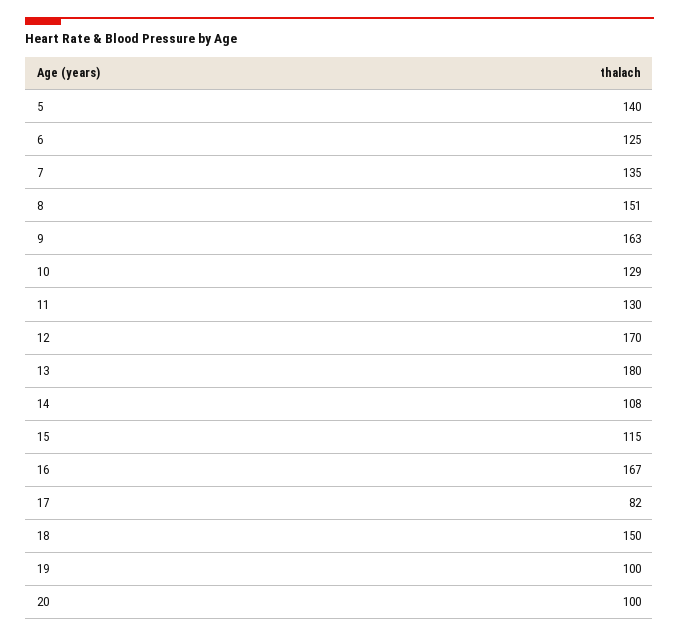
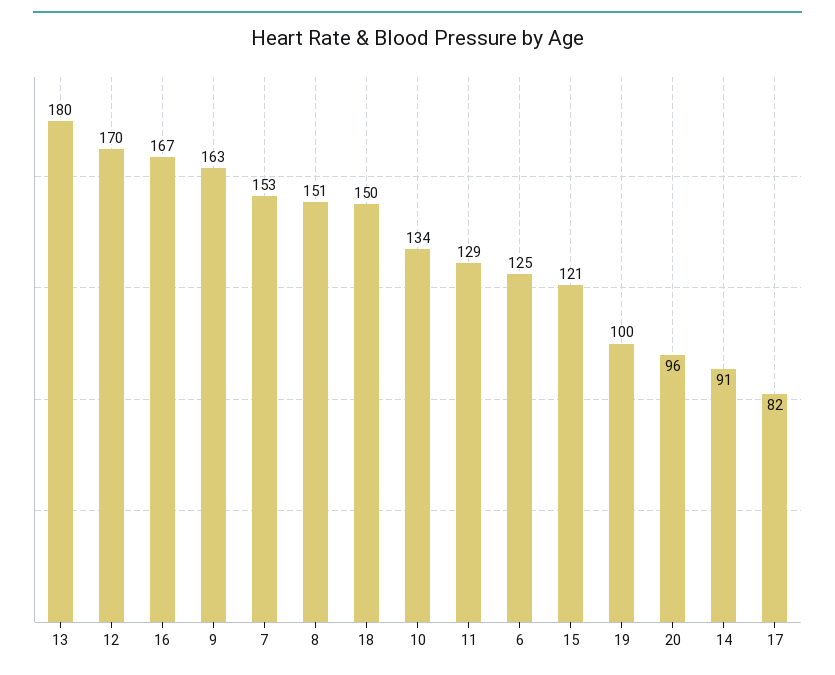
  {
-   "5": 140,
    "6": 125,
-   "7": 135,
+   "7": 153,
    "8": 151,
    "9": 163,
-   "10": 129,
+   "10": 134,
-   "11": 130,
+   "11": 129,
    "12": 170,
    "13": 180,
-   "14": 108,
+   "14": 91,
-   "15": 115,
+   "15": 121,
    "16": 167,
    "17": 82,
    "18": 150,
    "19": 100,
-   "20": 100
+   "20": 96
  }

